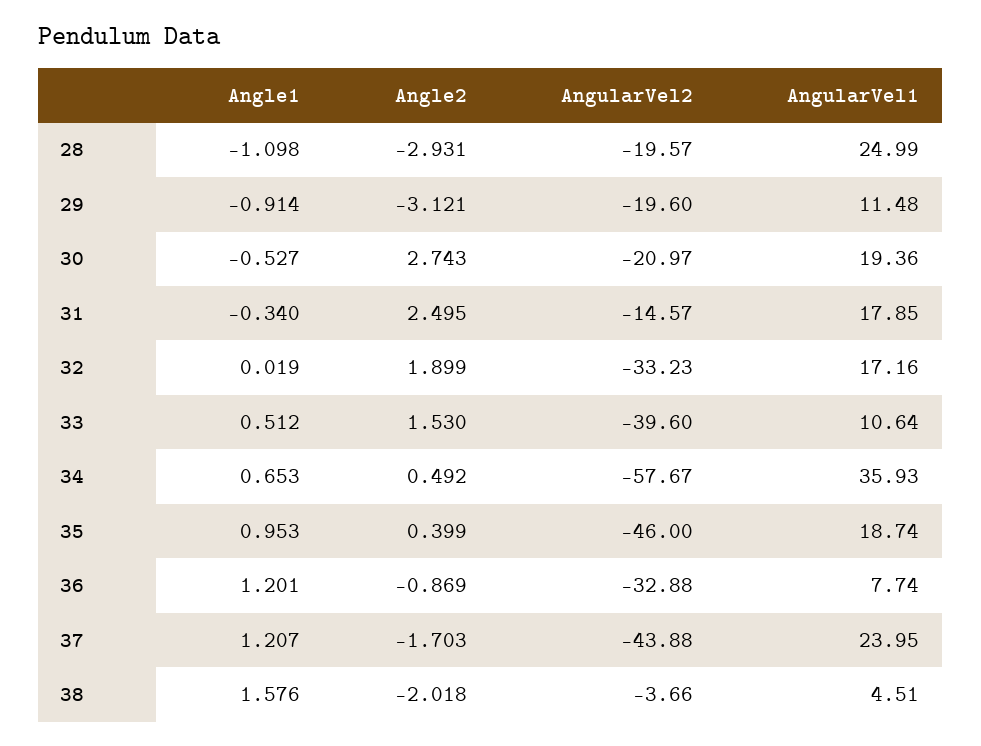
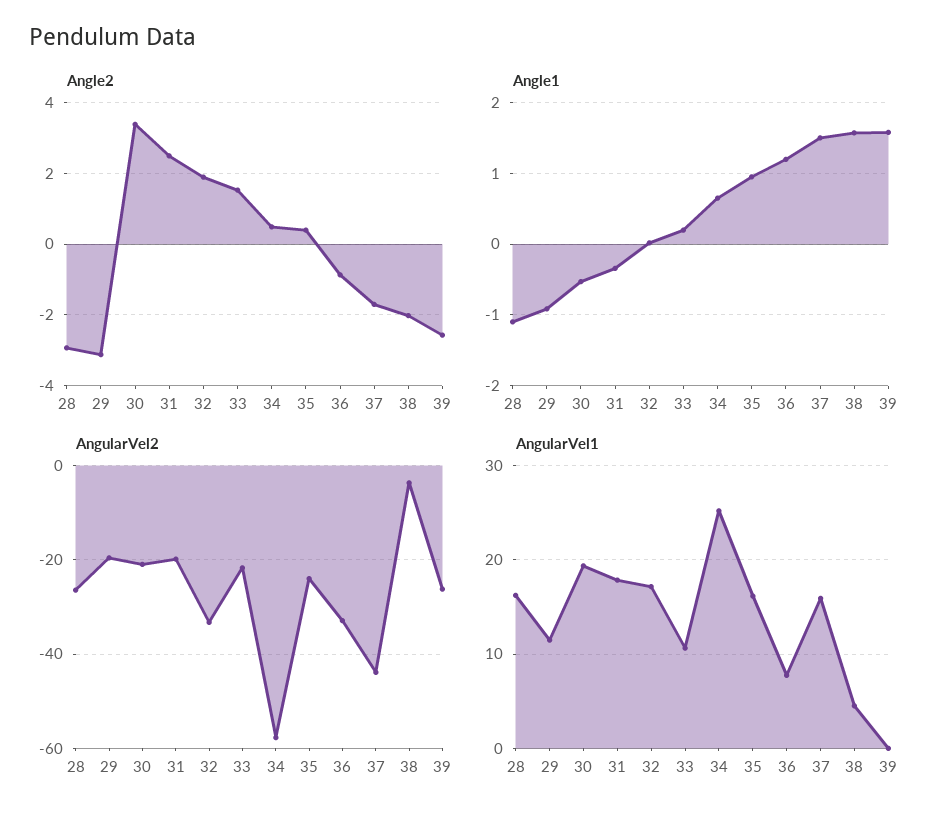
  {
    "Angle1": {
      "28": -1.098,
      "29": -0.914,
      "30": -0.527,
      "31": -0.34,
      "32": 0.019,
-     "33": 0.512,
+     "33": 0.2,
      "34": 0.653,
      "35": 0.953,
      "36": 1.201,
-     "37": 1.207,
+     "37": 1.5,
-     "38": 1.576
+     "38": 1.576,
+     "39": 1.6
    },
    "Angle2": {
      "28": -2.931,
      "29": -3.121,
-     "30": 2.743,
+     "30": 3.4,
      "31": 2.495,
      "32": 1.899,
      "33": 1.53,
      "34": 0.492,
      "35": 0.399,
      "36": -0.869,
      "37": -1.703,
-     "38": -2.018
+     "38": -2.018,
+     "39": -2.6
    },
    "AngularVel2": {
-     "28": -19.57,
+     "28": -26,
      "29": -19.6,
      "30": -20.97,
-     "31": -14.57,
+     "31": -20,
      "32": -33.23,
-     "33": -39.6,
+     "33": -22,
      "34": -57.67,
-     "35": -46,
+     "35": -24,
      "36": -32.88,
      "37": -43.88,
-     "38": -3.66
+     "38": -3.66,
+     "39": -26
    },
    "AngularVel1": {
-     "28": 24.99,
+     "28": 16,
      "29": 11.48,
      "30": 19.36,
      "31": 17.85,
      "32": 17.16,
      "33": 10.64,
-     "34": 35.93,
+     "34": 25,
-     "35": 18.74,
+     "35": 16,
      "36": 7.74,
-     "37": 23.95,
+     "37": 16,
-     "38": 4.51
+     "38": 4.51,
+     "39": 0
    }
  }

